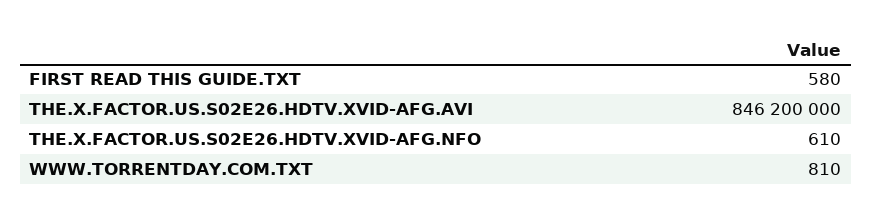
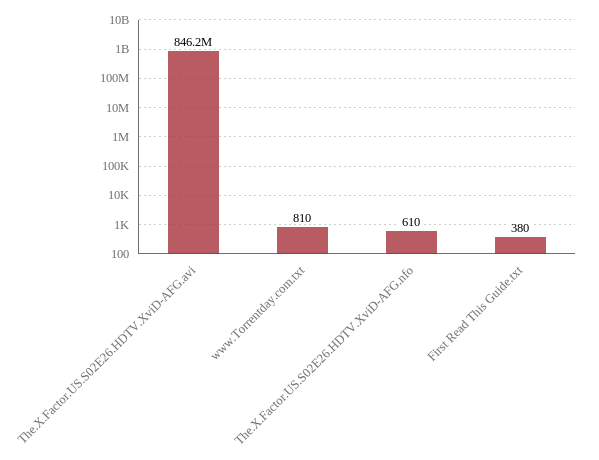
  {
-   "FIRST READ THIS GUIDE.TXT": 580,
+   "FIRST READ THIS GUIDE.TXT": 380,
    "THE.X.FACTOR.US.S02E26.HDTV.XVID-AFG.AVI": 846200000,
    "THE.X.FACTOR.US.S02E26.HDTV.XVID-AFG.NFO": 610,
    "WWW.TORRENTDAY.COM.TXT": 810
  }

